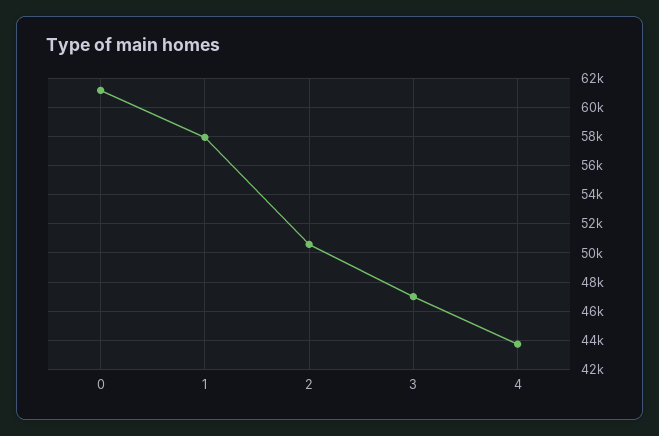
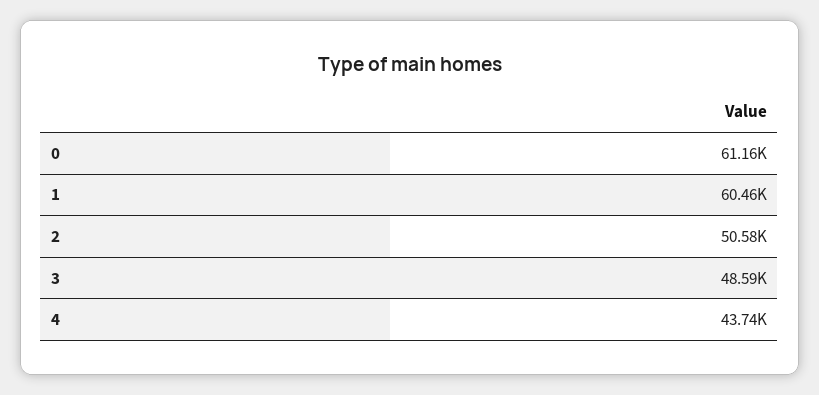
  {
    "0": 61160,
-   "1": 58000,
+   "1": 60460,
    "2": 50580,
-   "3": 47000,
+   "3": 48590,
    "4": 43740
  }

